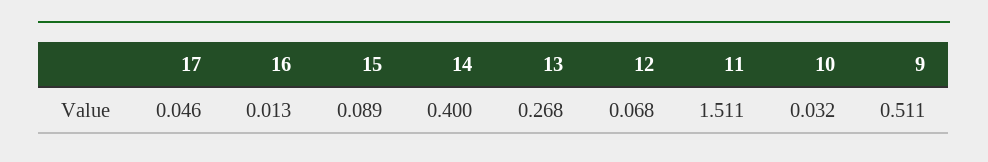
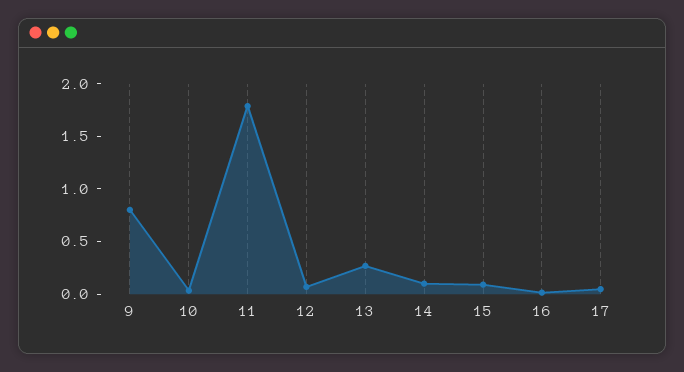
  {
    "17": 0.046,
    "16": 0.013,
    "15": 0.089,
-   "14": 0.4,
+   "14": 0.1,
    "13": 0.268,
    "12": 0.068,
-   "11": 1.511,
+   "11": 1.8,
    "10": 0.032,
-   "9": 0.511
+   "9": 0.8
  }

